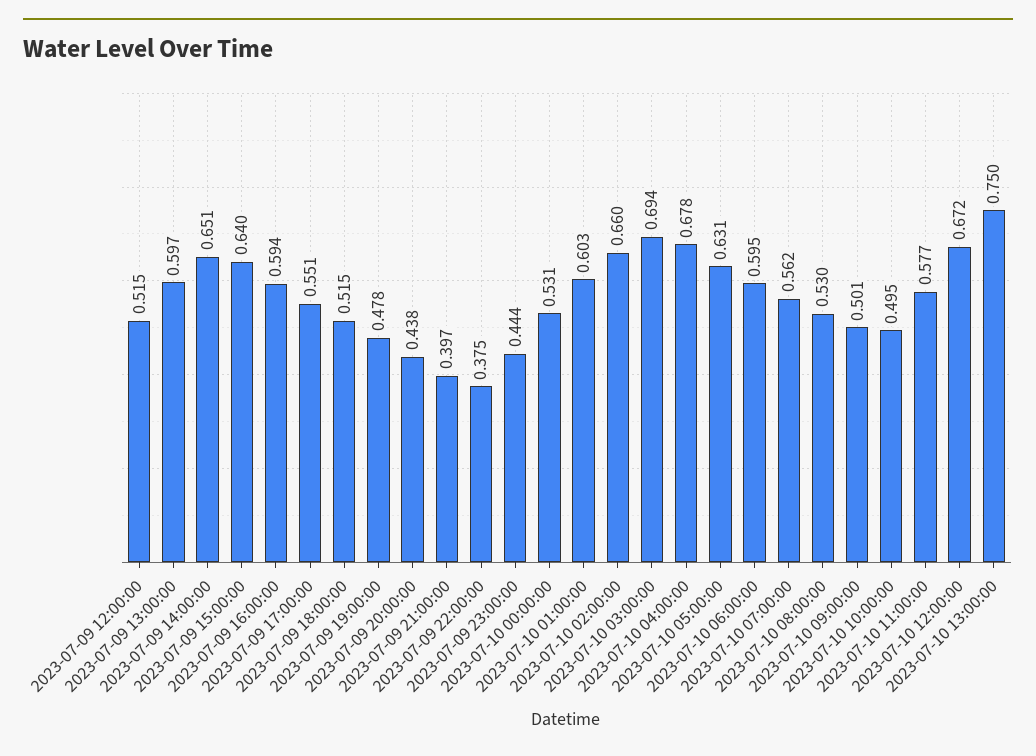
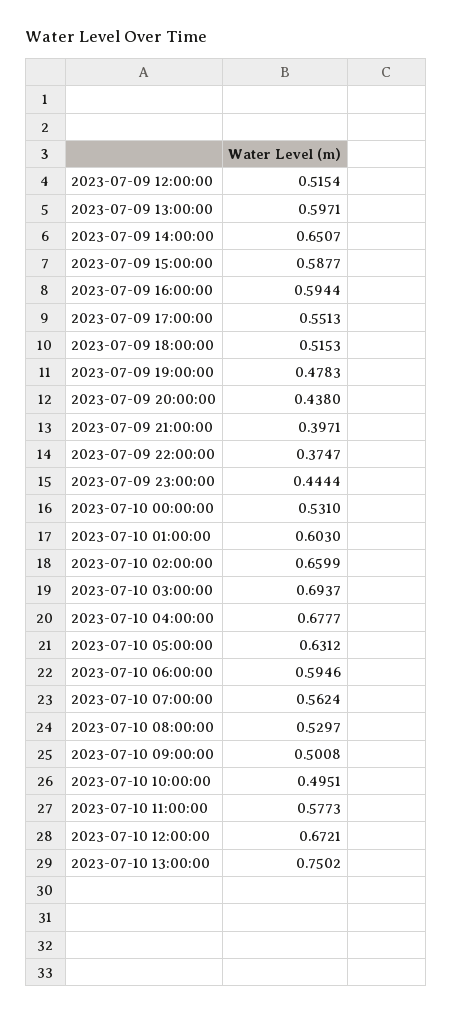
  {
    "2023-07-09 12:00:00": 0.5154,
    "2023-07-09 13:00:00": 0.5971,
    "2023-07-09 14:00:00": 0.6507,
-   "2023-07-09 15:00:00": 0.64,
+   "2023-07-09 15:00:00": 0.5877,
    "2023-07-09 16:00:00": 0.5944,
    "2023-07-09 17:00:00": 0.5513,
    "2023-07-09 18:00:00": 0.5153,
    "2023-07-09 19:00:00": 0.4783,
    "2023-07-09 20:00:00": 0.438,
    "2023-07-09 21:00:00": 0.3971,
    "2023-07-09 22:00:00": 0.3747,
    "2023-07-09 23:00:00": 0.4444,
    "2023-07-10 00:00:00": 0.531,
    "2023-07-10 01:00:00": 0.603,
    "2023-07-10 02:00:00": 0.6599,
    "2023-07-10 03:00:00": 0.6937,
    "2023-07-10 04:00:00": 0.6777,
    "2023-07-10 05:00:00": 0.6312,
    "2023-07-10 06:00:00": 0.5946,
    "2023-07-10 07:00:00": 0.5624,
    "2023-07-10 08:00:00": 0.5297,
    "2023-07-10 09:00:00": 0.5008,
    "2023-07-10 10:00:00": 0.4951,
    "2023-07-10 11:00:00": 0.5773,
    "2023-07-10 12:00:00": 0.6721,
    "2023-07-10 13:00:00": 0.7502
  }

